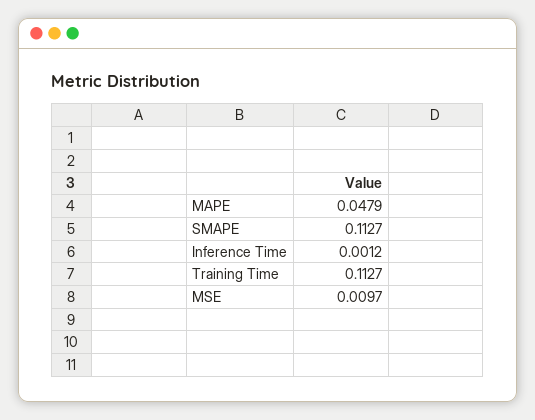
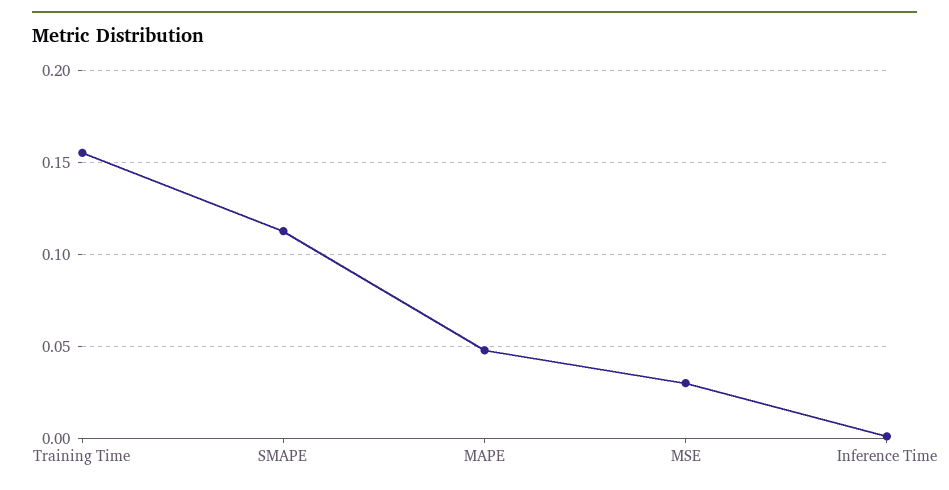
  {
    "MAPE": 0.0479,
    "SMAPE": 0.1127,
    "Inference Time": 0.0012,
-   "Training Time": 0.1127,
+   "Training Time": 0.155,
-   "MSE": 0.0097
+   "MSE": 0.03
  }

